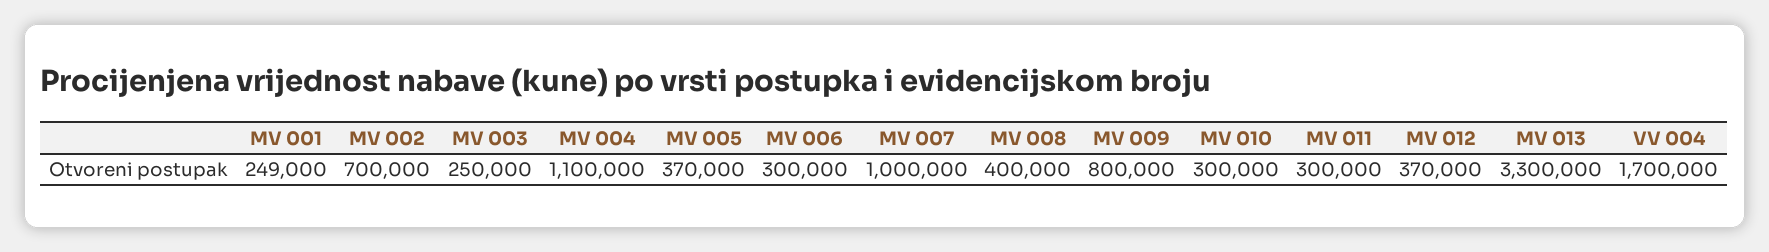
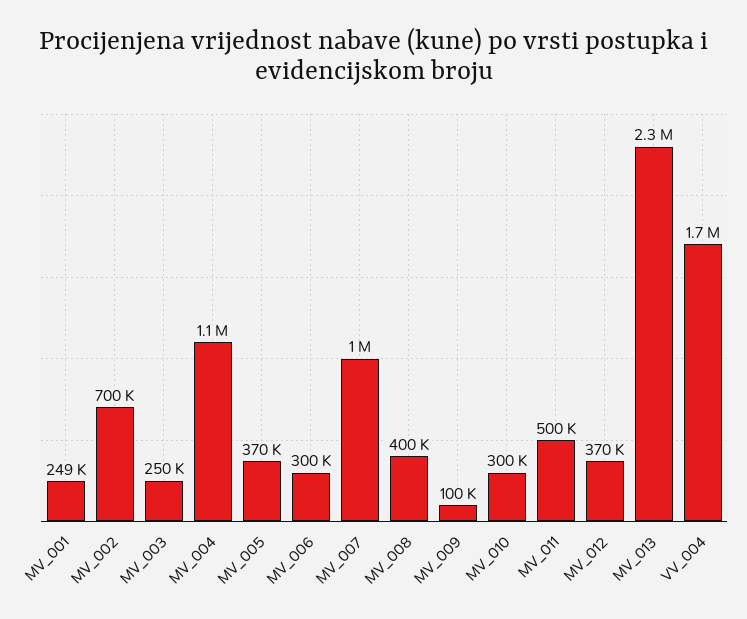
  {
    "MV 001": 249000,
    "MV 002": 700000,
    "MV 003": 250000,
    "MV 004": 1100000,
    "MV 005": 370000,
    "MV 006": 300000,
    "MV 007": 1000000,
    "MV 008": 400000,
-   "MV 009": 800000,
+   "MV 009": 100000,
    "MV 010": 300000,
-   "MV 011": 300000,
+   "MV 011": 500000,
    "MV 012": 370000,
-   "MV 013": 3300000,
+   "MV 013": 2300000,
    "VV 004": 1700000
  }

